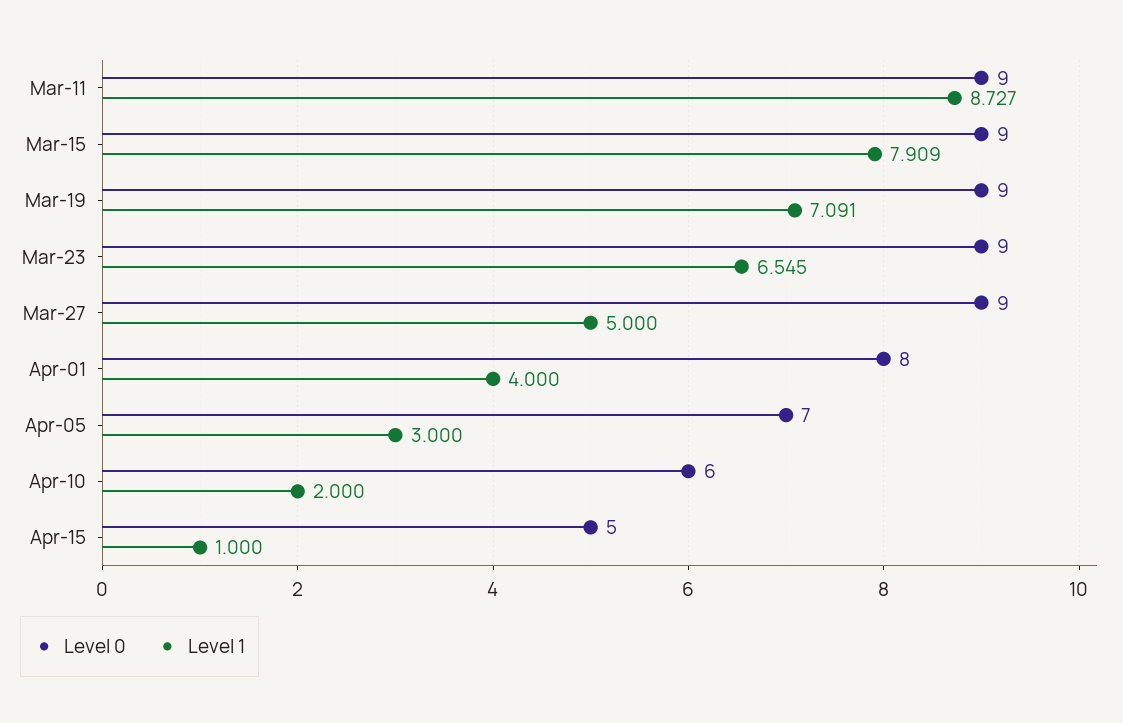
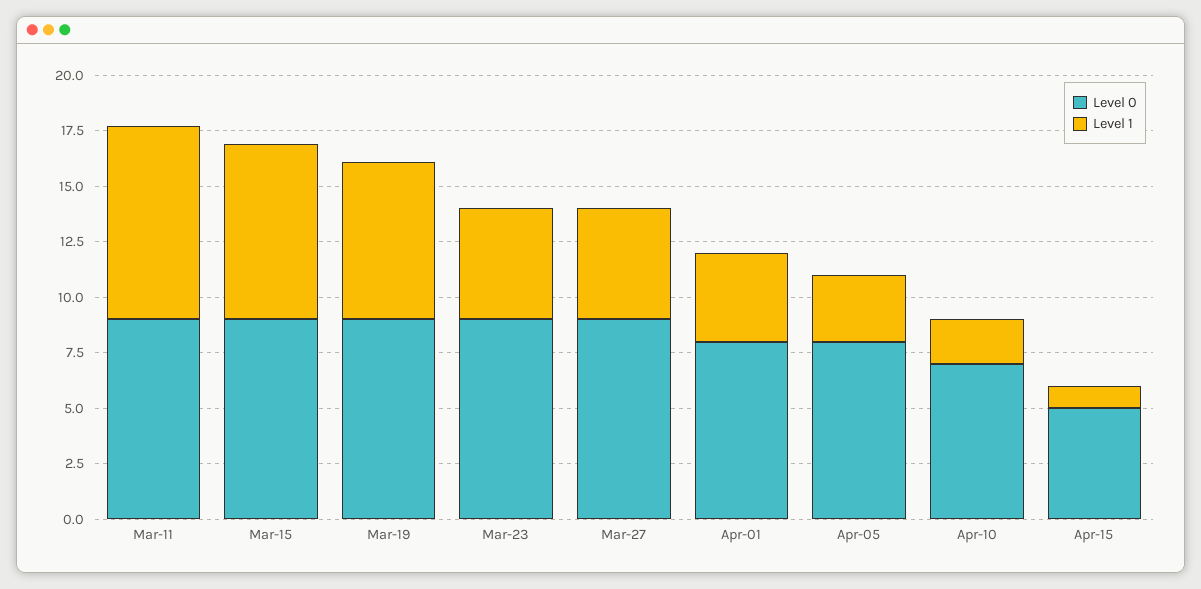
  {
    "Level 0": {
      "Mar-11": 9,
      "Mar-15": 9,
      "Mar-19": 9,
      "Mar-23": 9,
      "Mar-27": 9,
      "Apr-01": 8,
-     "Apr-05": 7,
+     "Apr-05": 8,
-     "Apr-10": 6,
+     "Apr-10": 7,
      "Apr-15": 5
    },
    "Level 1": {
      "Mar-11": 8.727,
      "Mar-15": 7.909,
      "Mar-19": 7.091,
-     "Mar-23": 6.545,
+     "Mar-23": 5,
      "Mar-27": 5,
      "Apr-01": 4,
      "Apr-05": 3,
      "Apr-10": 2,
      "Apr-15": 1
    }
  }

